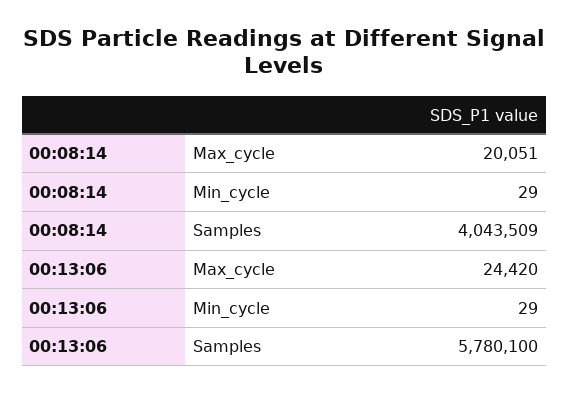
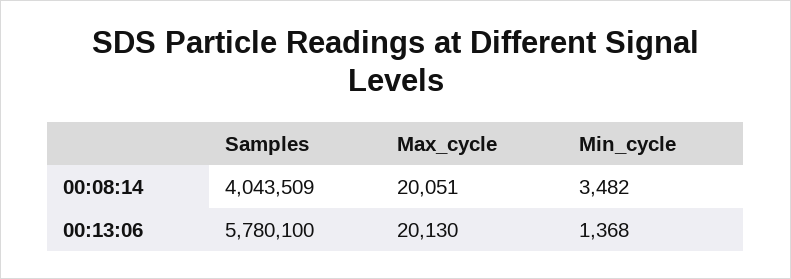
  {
    "00:08:14": {
      "Max_cycle": 20051,
-     "Min_cycle": 29,
+     "Min_cycle": 3482,
      "Samples": 4043509
    },
    "00:13:06": {
-     "Max_cycle": 24420,
+     "Max_cycle": 20130,
-     "Min_cycle": 29,
+     "Min_cycle": 1368,
      "Samples": 5780100
    }
  }

